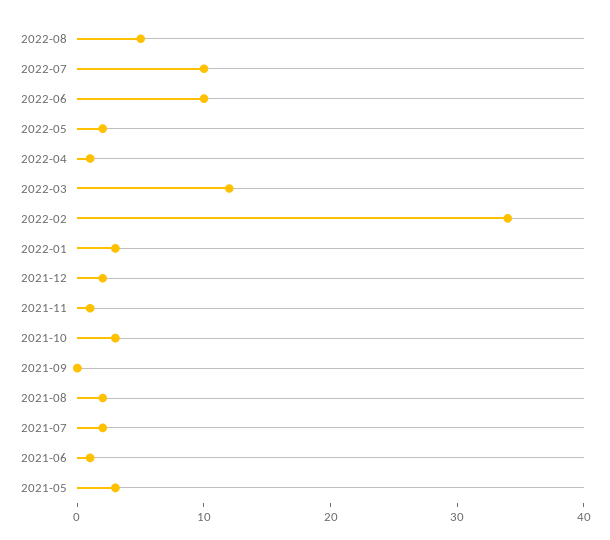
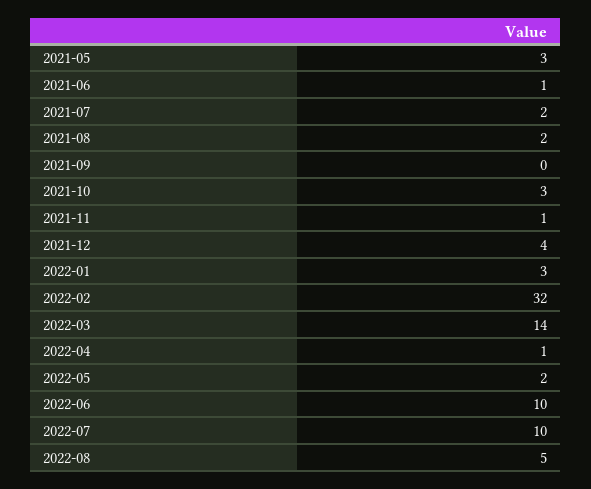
  {
    "2022-08": 5,
    "2022-07": 10,
    "2022-06": 10,
    "2022-05": 2,
    "2022-04": 1,
-   "2022-03": 12,
+   "2022-03": 14,
-   "2022-02": 34,
+   "2022-02": 32,
    "2022-01": 3,
-   "2021-12": 2,
+   "2021-12": 4,
    "2021-11": 1,
    "2021-10": 3,
    "2021-09": 0,
    "2021-08": 2,
    "2021-07": 2,
    "2021-06": 1,
    "2021-05": 3
  }

